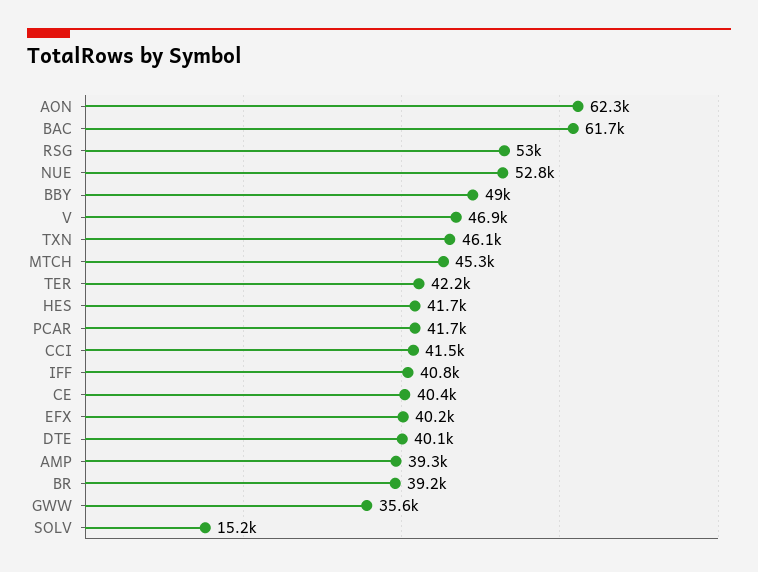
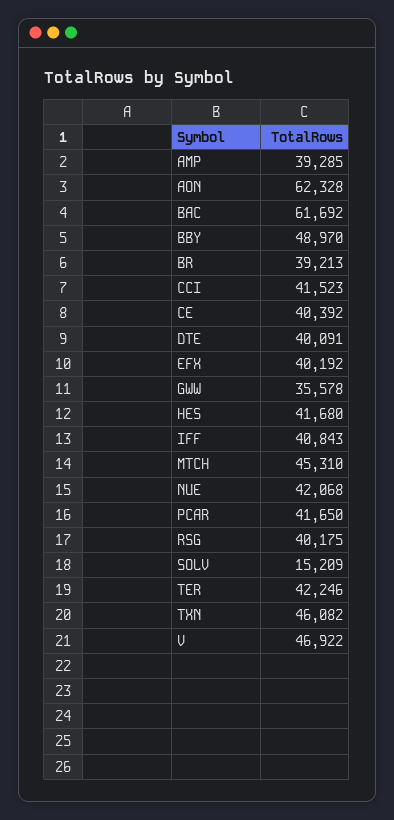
  {
    "AON": 62328,
    "BAC": 61692,
-   "RSG": 53000,
+   "RSG": 40175,
-   "NUE": 52800,
+   "NUE": 42068,
    "BBY": 48970,
    "V": 46922,
    "TXN": 46082,
    "MTCH": 45310,
    "TER": 42246,
    "HES": 41680,
    "PCAR": 41650,
    "CCI": 41523,
    "IFF": 40843,
    "CE": 40392,
    "EFX": 40192,
    "DTE": 40091,
    "AMP": 39285,
    "BR": 39213,
    "GWW": 35578,
    "SOLV": 15209
  }

